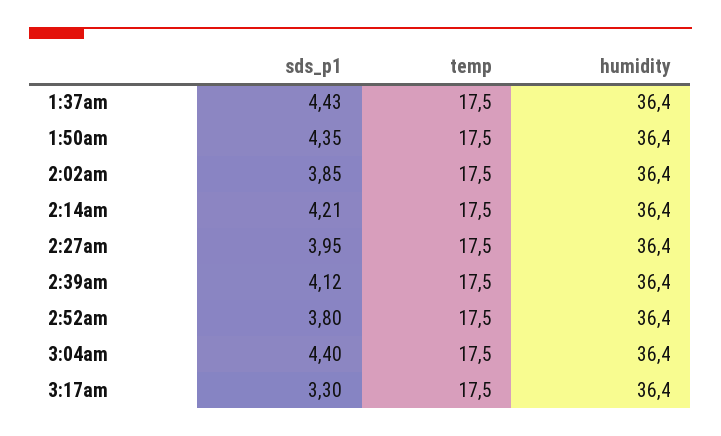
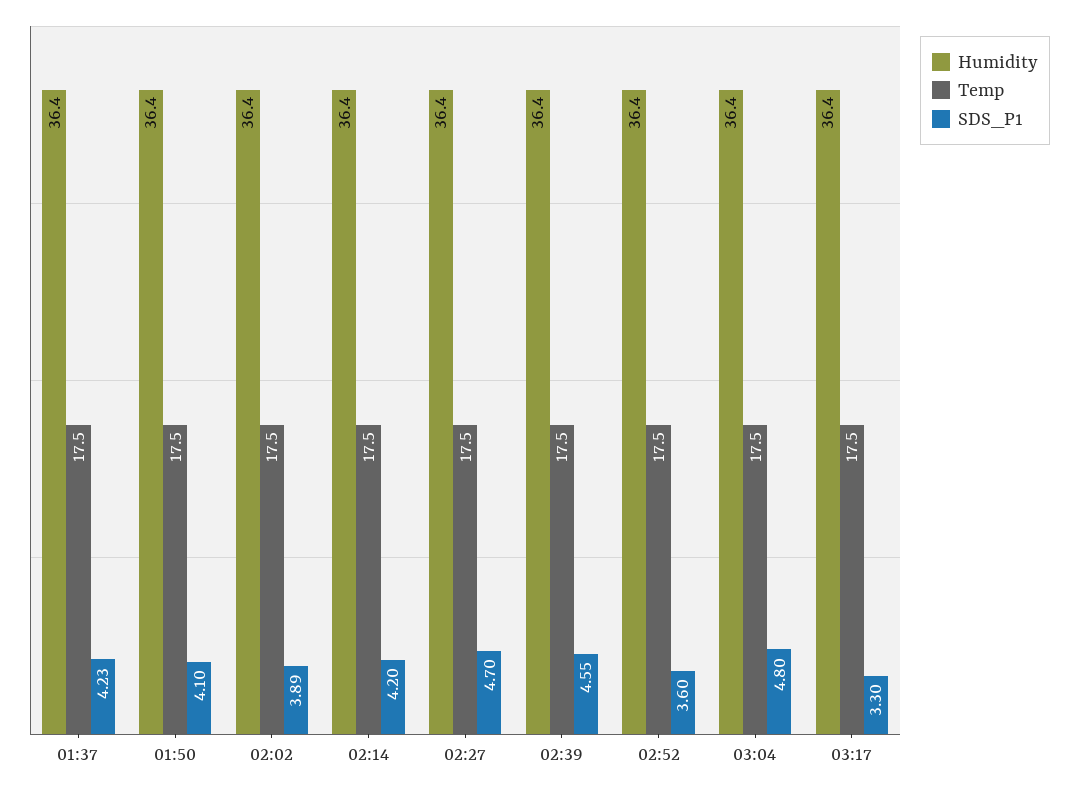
  {
    "sds_p1": {
-     "1:37am": 4.43,
+     "1:37am": 4.23,
-     "1:50am": 4.35,
+     "1:50am": 4.1,
-     "2:02am": 3.85,
+     "2:02am": 3.89,
-     "2:14am": 4.21,
+     "2:14am": 4.2,
-     "2:27am": 3.95,
+     "2:27am": 4.7,
-     "2:39am": 4.12,
+     "2:39am": 4.55,
-     "2:52am": 3.8,
+     "2:52am": 3.6,
-     "3:04am": 4.4,
+     "3:04am": 4.8,
      "3:17am": 3.3
    },
    "temp": {
      "1:37am": 17.5,
      "1:50am": 17.5,
      "2:02am": 17.5,
      "2:14am": 17.5,
      "2:27am": 17.5,
      "2:39am": 17.5,
      "2:52am": 17.5,
      "3:04am": 17.5,
      "3:17am": 17.5
    },
    "humidity": {
      "1:37am": 36.4,
      "1:50am": 36.4,
      "2:02am": 36.4,
      "2:14am": 36.4,
      "2:27am": 36.4,
      "2:39am": 36.4,
      "2:52am": 36.4,
      "3:04am": 36.4,
      "3:17am": 36.4
    }
  }

